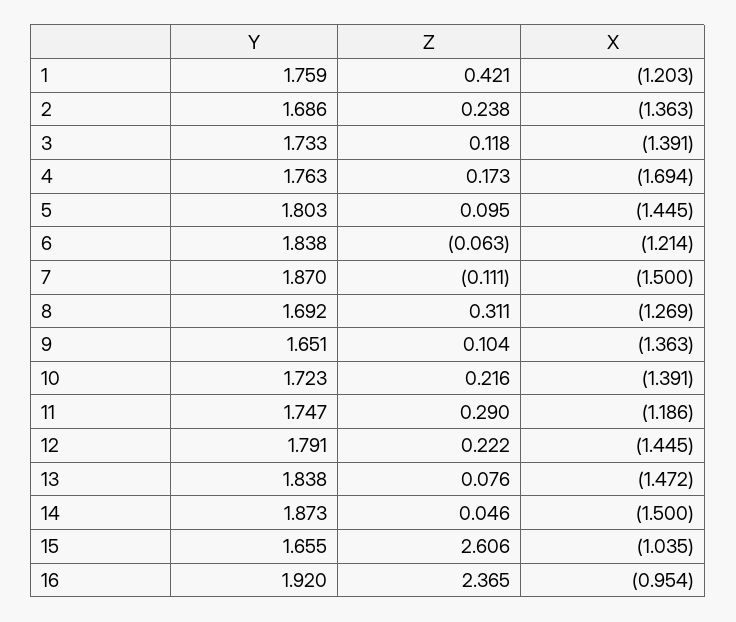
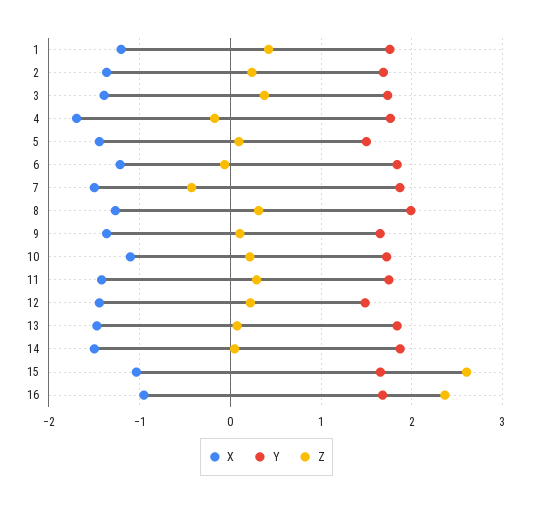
  {
    "Y": {
      "1": 1.759,
      "2": 1.686,
      "3": 1.733,
      "4": 1.763,
-     "5": 1.803,
+     "5": 1.5,
      "6": 1.838,
      "7": 1.87,
-     "8": 1.692,
+     "8": 2,
      "9": 1.651,
      "10": 1.723,
      "11": 1.747,
-     "12": 1.791,
+     "12": 1.5,
      "13": 1.838,
      "14": 1.873,
      "15": 1.655,
-     "16": 1.92
+     "16": 1.7
    },
    "Z": {
      "1": 0.421,
      "2": 0.238,
-     "3": 0.118,
+     "3": 0.4,
-     "4": 0.173,
+     "4": -0.2,
      "5": 0.095,
      "6": -0.063,
-     "7": -0.111,
+     "7": -0.4,
      "8": 0.311,
      "9": 0.104,
      "10": 0.216,
      "11": 0.29,
      "12": 0.222,
      "13": 0.076,
      "14": 0.046,
      "15": 2.606,
      "16": 2.365
    },
    "X": {
      "1": -1.203,
      "2": -1.363,
      "3": -1.391,
      "4": -1.694,
      "5": -1.445,
      "6": -1.214,
      "7": -1.5,
      "8": -1.269,
      "9": -1.363,
-     "10": -1.391,
+     "10": -1.1,
-     "11": -1.186,
+     "11": -1.4,
      "12": -1.445,
      "13": -1.472,
      "14": -1.5,
      "15": -1.035,
      "16": -0.954
    }
  }

